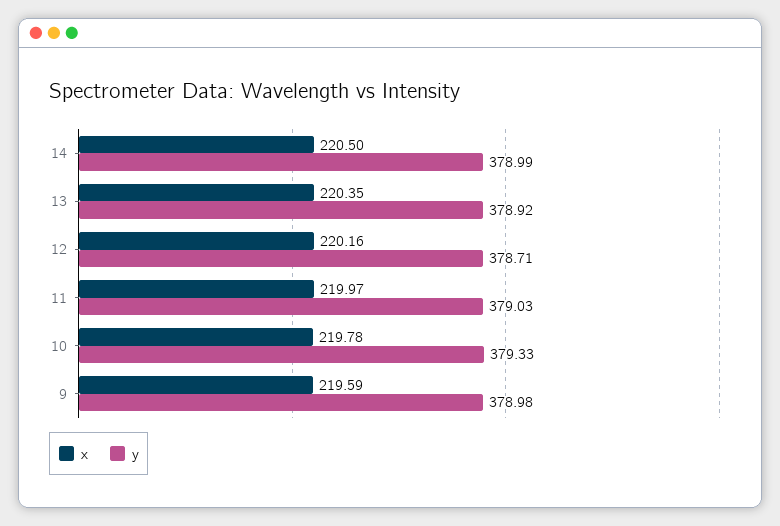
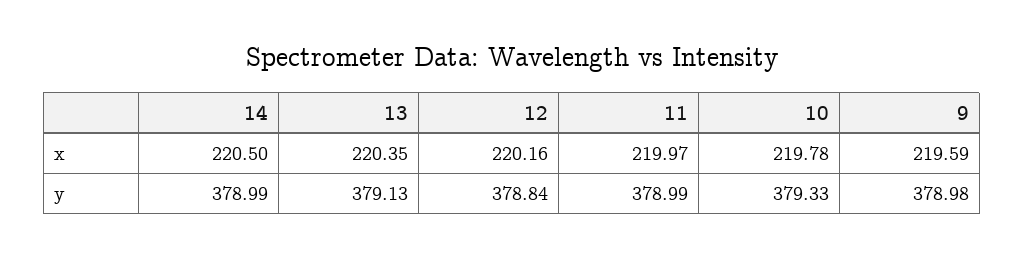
  {
    "x": {
      "14": 220.5,
      "13": 220.35,
      "12": 220.16,
      "11": 219.97,
      "10": 219.78,
      "9": 219.59
    },
    "y": {
      "14": 378.99,
-     "13": 378.92,
+     "13": 379.13,
-     "12": 378.71,
+     "12": 378.84,
-     "11": 379.03,
+     "11": 378.99,
      "10": 379.33,
      "9": 378.98
    }
  }

